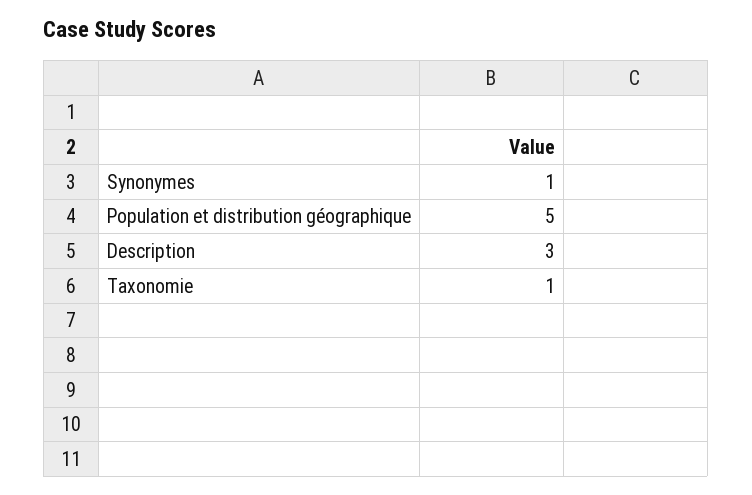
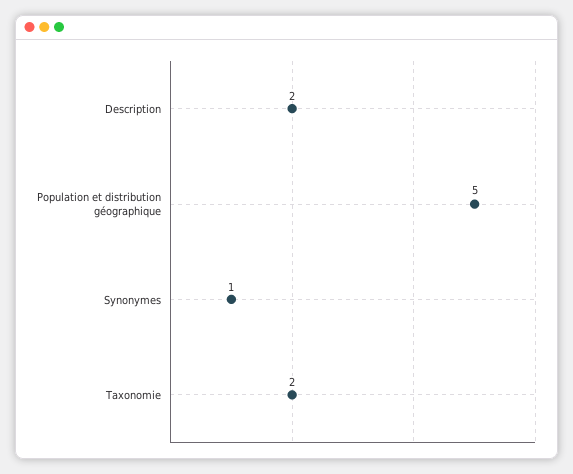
  {
    "Synonymes": 1,
    "Population et distribution géographique": 5,
-   "Description": 3,
+   "Description": 2,
-   "Taxonomie": 1
+   "Taxonomie": 2
  }

